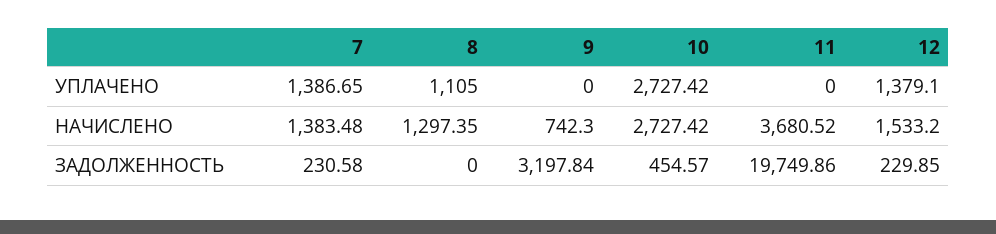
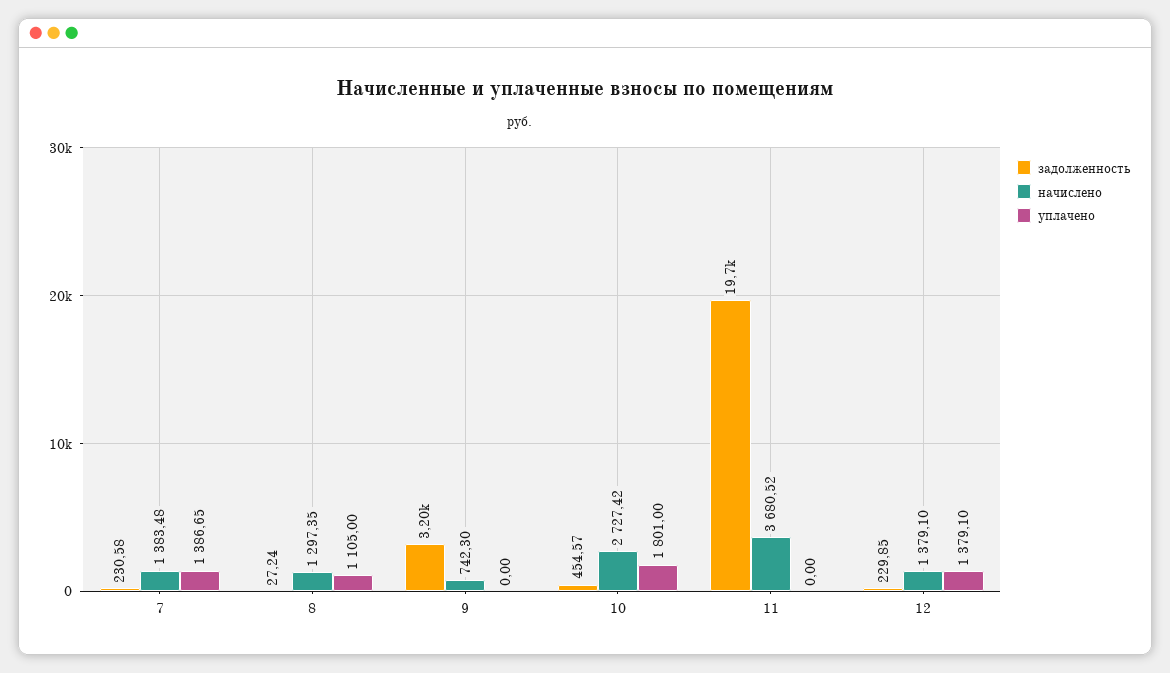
  {
    "УПЛАЧЕНО": {
      "7": 1386.65,
      "8": 1105,
      "9": 0,
-     "10": 2727.42,
+     "10": 1801,
      "11": 0,
      "12": 1379.1
    },
    "НАЧИСЛЕНО": {
      "7": 1383.48,
      "8": 1297.35,
      "9": 742.3,
      "10": 2727.42,
      "11": 3680.52,
-     "12": 1533.2
+     "12": 1379.1
    },
    "ЗАДОЛЖЕННОСТЬ": {
      "7": 230.58,
-     "8": 0,
+     "8": 27.24,
      "9": 3197.84,
      "10": 454.57,
      "11": 19749.86,
      "12": 229.85
    }
  }

